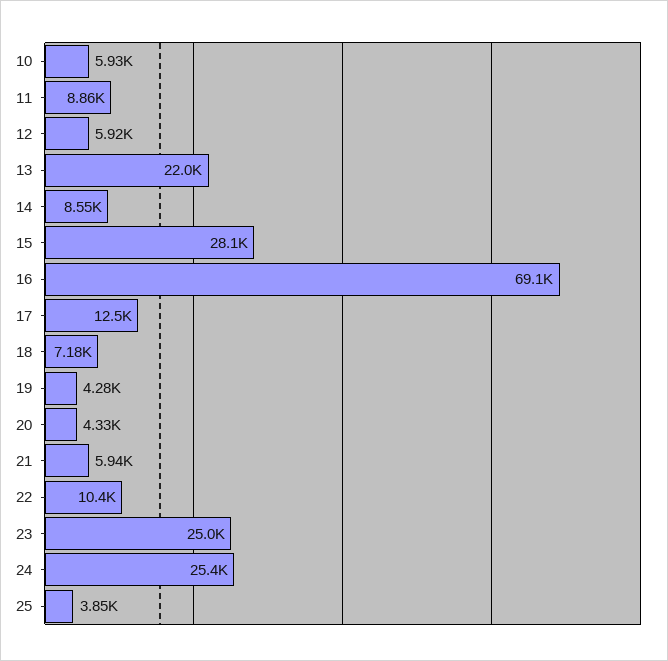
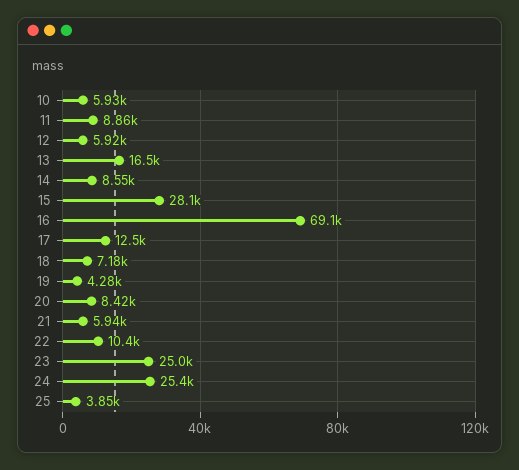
  {
    "10": 5930,
    "11": 8860,
    "12": 5920,
-   "13": 22000,
+   "13": 16500,
    "14": 8550,
    "15": 28100,
    "16": 69100,
    "17": 12500,
    "18": 7180,
    "19": 4280,
-   "20": 4330,
+   "20": 8420,
    "21": 5940,
    "22": 10400,
    "23": 25000,
    "24": 25400,
    "25": 3850
  }

